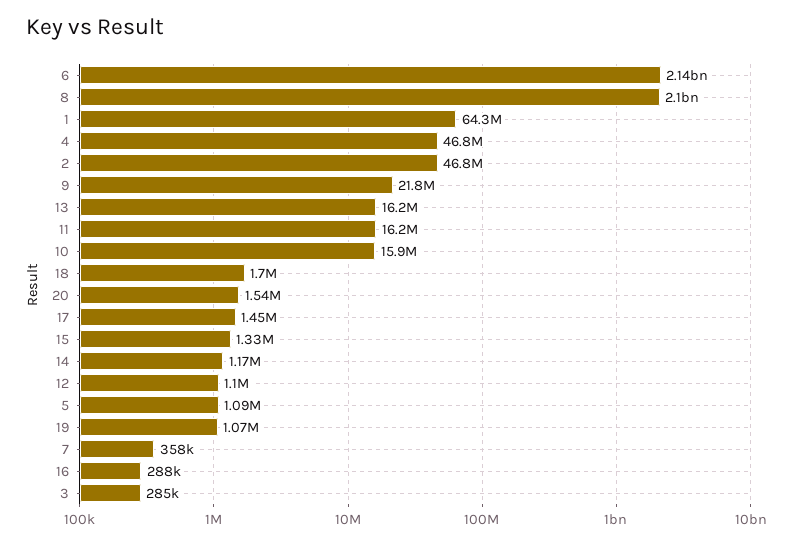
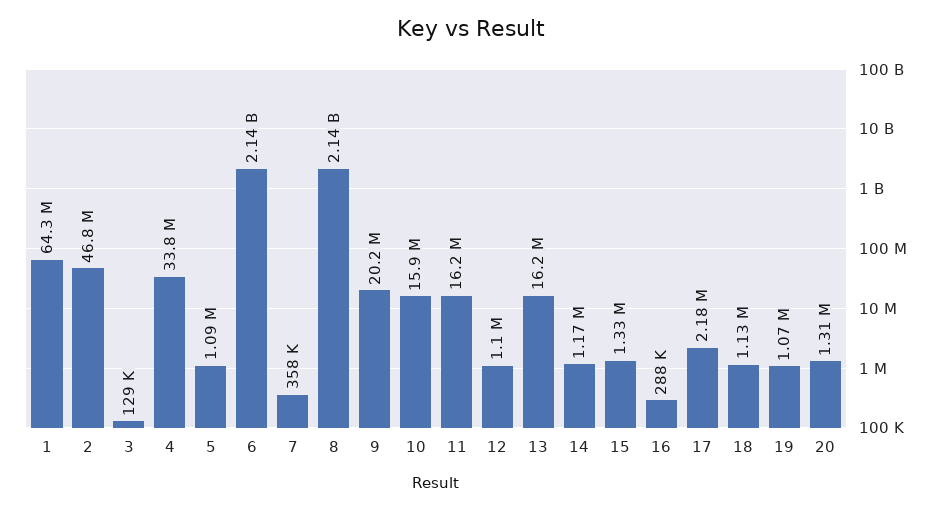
  {
    "6": 2140000000,
-   "8": 2100000000,
+   "8": 2140000000,
    "1": 64300000,
-   "4": 46800000,
+   "4": 33800000,
    "2": 46800000,
-   "9": 21800000,
+   "9": 20200000,
    "13": 16200000,
    "11": 16200000,
    "10": 15900000,
-   "18": 1700000,
+   "18": 1130000,
-   "20": 1540000,
+   "20": 1310000,
-   "17": 1450000,
+   "17": 2180000,
    "15": 1330000,
    "14": 1170000,
    "12": 1100000,
    "5": 1090000,
    "19": 1070000,
    "7": 358000,
    "16": 288000,
-   "3": 285000
+   "3": 129000
  }

